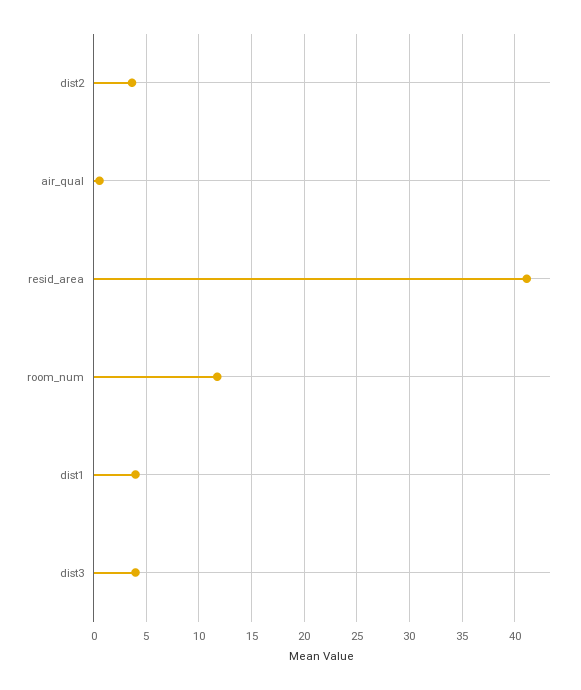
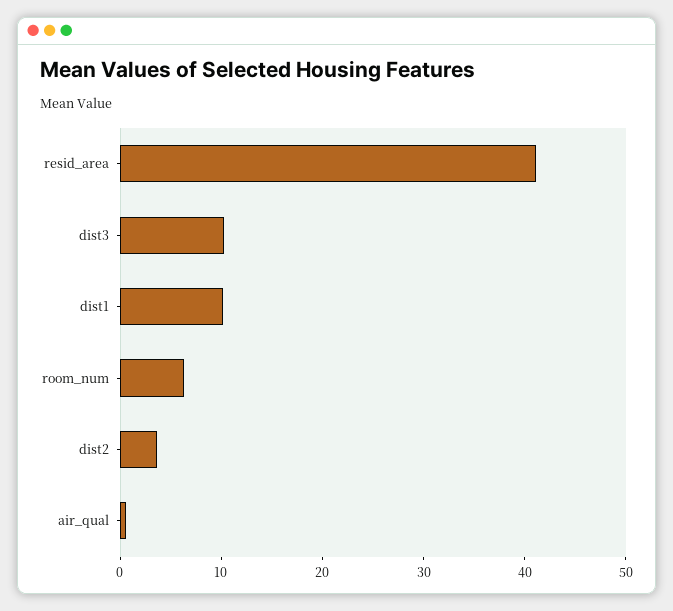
  {
    "dist2": 4,
    "air_qual": 1,
    "resid_area": 41,
-   "room_num": 12,
+   "room_num": 6,
-   "dist1": 4,
+   "dist1": 10,
-   "dist3": 4
+   "dist3": 10
  }

